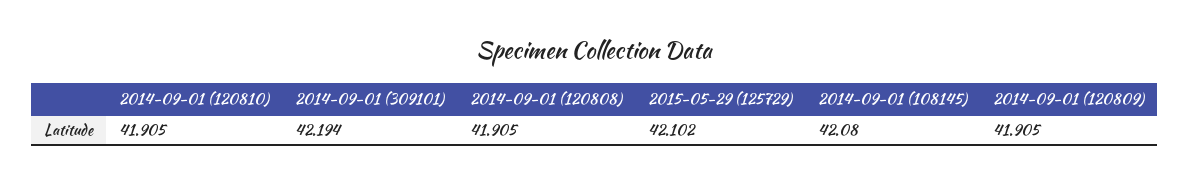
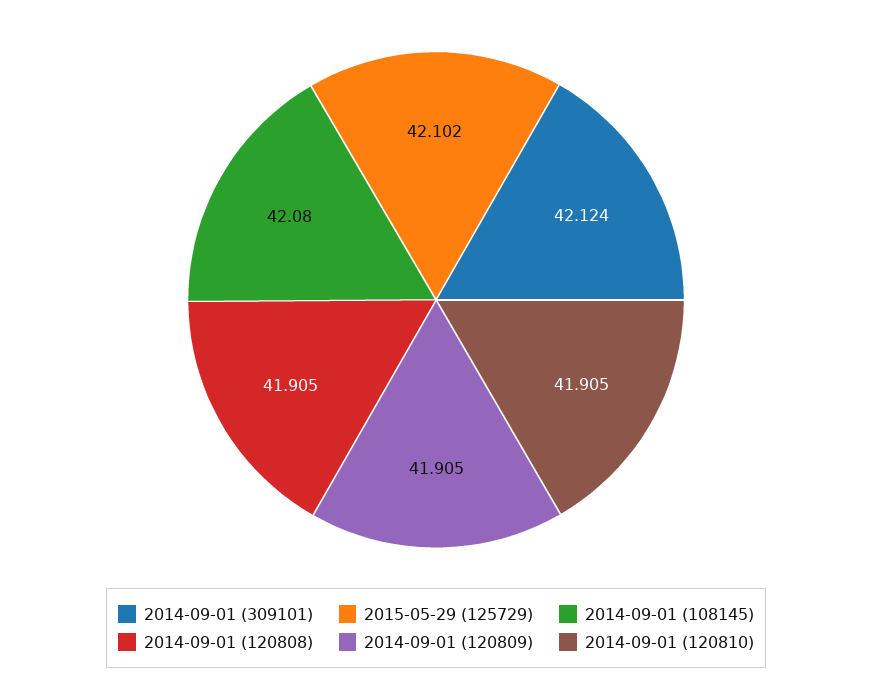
  {
    "2014-09-01 (120810)": 41.905,
-   "2014-09-01 (309101)": 42.194,
+   "2014-09-01 (309101)": 42.124,
    "2014-09-01 (120808)": 41.905,
    "2015-05-29 (125729)": 42.102,
    "2014-09-01 (108145)": 42.08,
    "2014-09-01 (120809)": 41.905
  }

